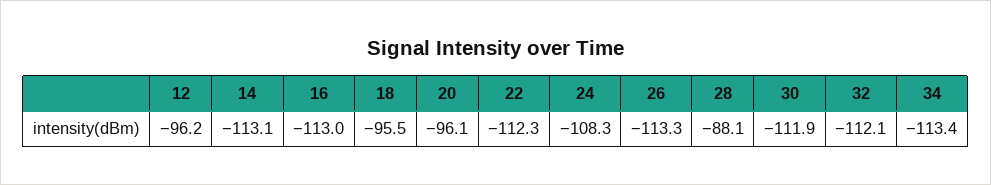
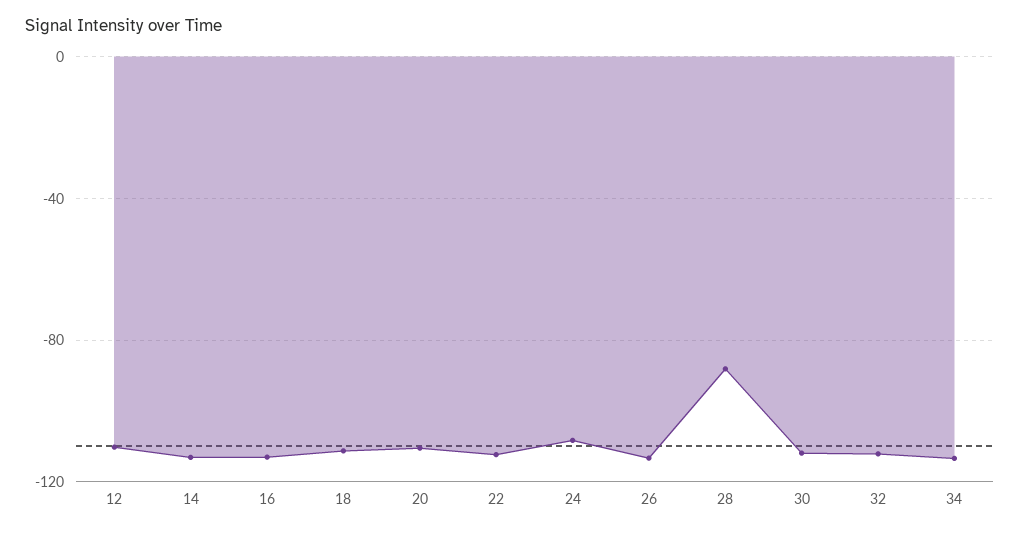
  {
-   "12": -96.2,
+   "12": -110,
    "14": -113.1,
    "16": -113,
-   "18": -95.5,
+   "18": -110,
-   "20": -96.1,
+   "20": -110,
    "22": -112.3,
    "24": -108.3,
    "26": -113.3,
    "28": -88.1,
    "30": -111.9,
    "32": -112.1,
    "34": -113.4
  }

